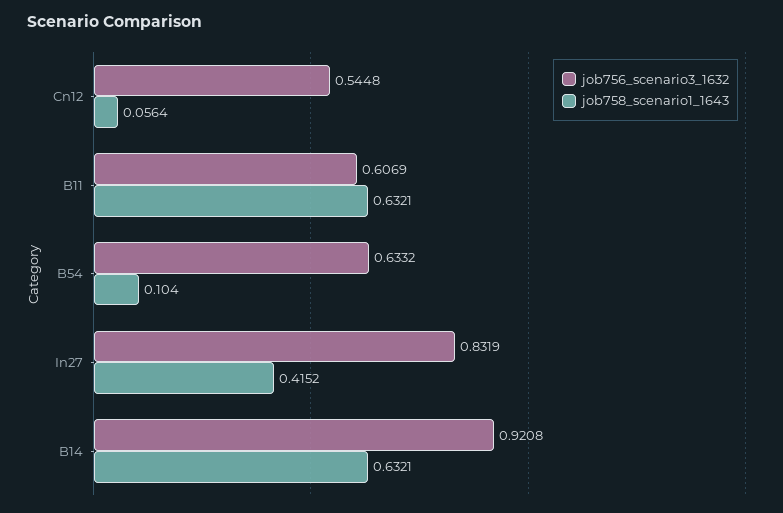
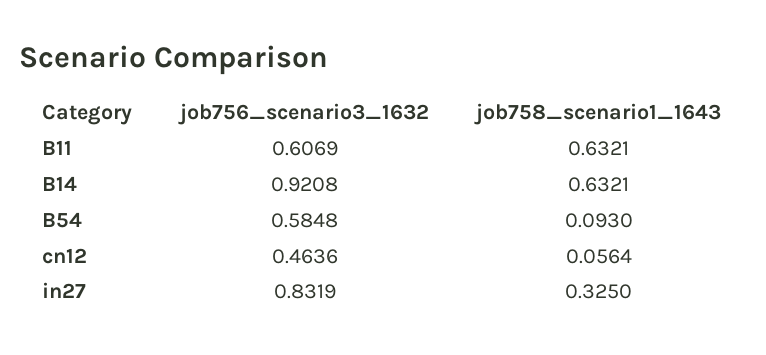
  {
    "job756_scenario3_1632": {
-     "Cn12": 0.5448,
+     "Cn12": 0.4636,
      "B11": 0.6069,
-     "B54": 0.6332,
+     "B54": 0.5848,
      "In27": 0.8319,
      "B14": 0.9208
    },
    "job758_scenario1_1643": {
      "Cn12": 0.0564,
      "B11": 0.6321,
-     "B54": 0.104,
+     "B54": 0.093,
-     "In27": 0.4152,
+     "In27": 0.325,
      "B14": 0.6321
    }
  }

